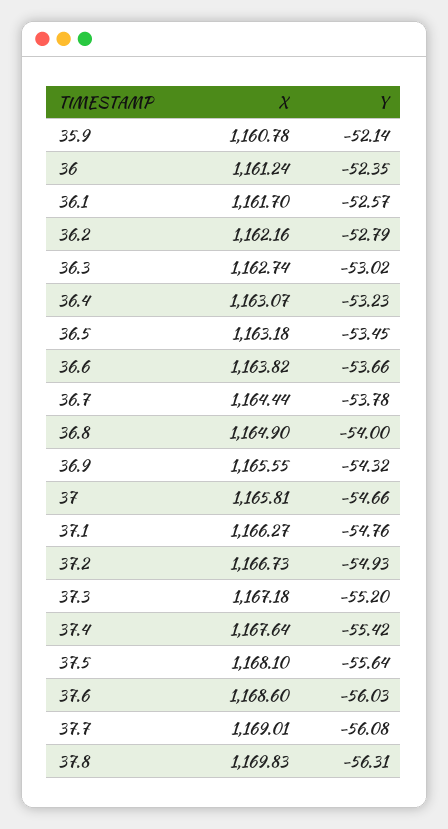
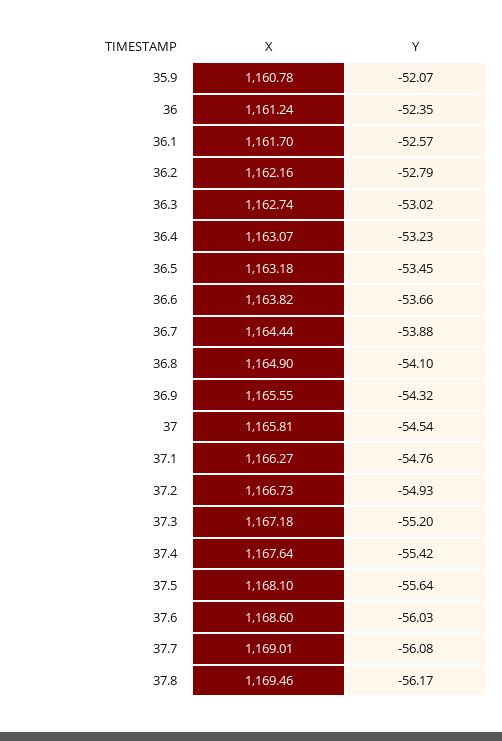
  {
    "X": {
      "35.9": 1160.78,
      "36": 1161.24,
      "36.1": 1161.7,
      "36.2": 1162.16,
      "36.3": 1162.74,
      "36.4": 1163.07,
      "36.5": 1163.18,
      "36.6": 1163.82,
      "36.7": 1164.44,
      "36.8": 1164.9,
      "36.9": 1165.55,
      "37": 1165.81,
      "37.1": 1166.27,
      "37.2": 1166.73,
      "37.3": 1167.18,
      "37.4": 1167.64,
      "37.5": 1168.1,
      "37.6": 1168.6,
      "37.7": 1169.01,
-     "37.8": 1169.83
+     "37.8": 1169.46
    },
    "Y": {
-     "35.9": -52.14,
+     "35.9": -52.07,
      "36": -52.35,
      "36.1": -52.57,
      "36.2": -52.79,
      "36.3": -53.02,
      "36.4": -53.23,
      "36.5": -53.45,
      "36.6": -53.66,
-     "36.7": -53.78,
+     "36.7": -53.88,
-     "36.8": -54,
+     "36.8": -54.1,
      "36.9": -54.32,
-     "37": -54.66,
+     "37": -54.54,
      "37.1": -54.76,
      "37.2": -54.93,
      "37.3": -55.2,
      "37.4": -55.42,
      "37.5": -55.64,
      "37.6": -56.03,
      "37.7": -56.08,
-     "37.8": -56.31
+     "37.8": -56.17
    }
  }

